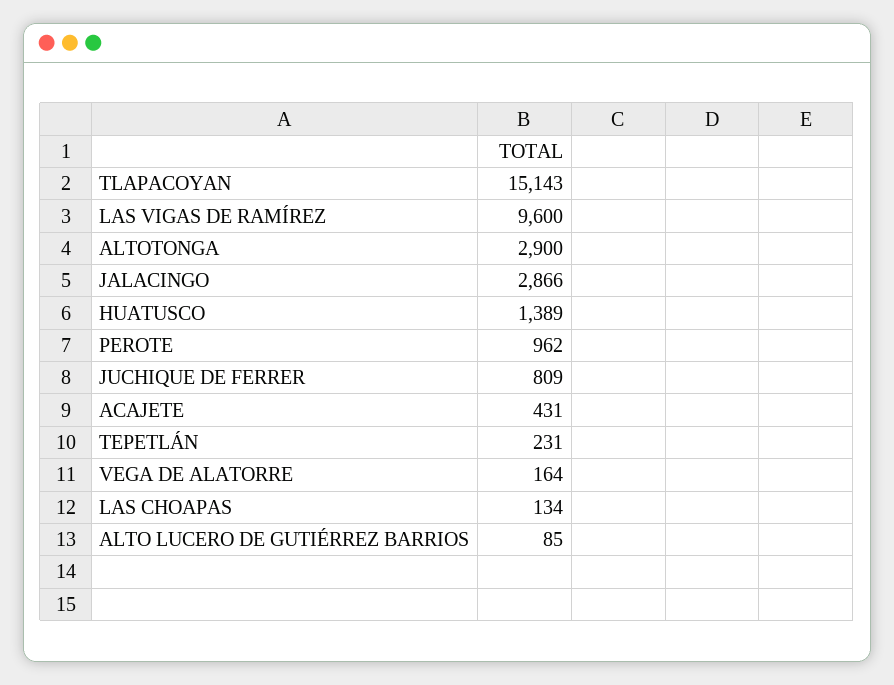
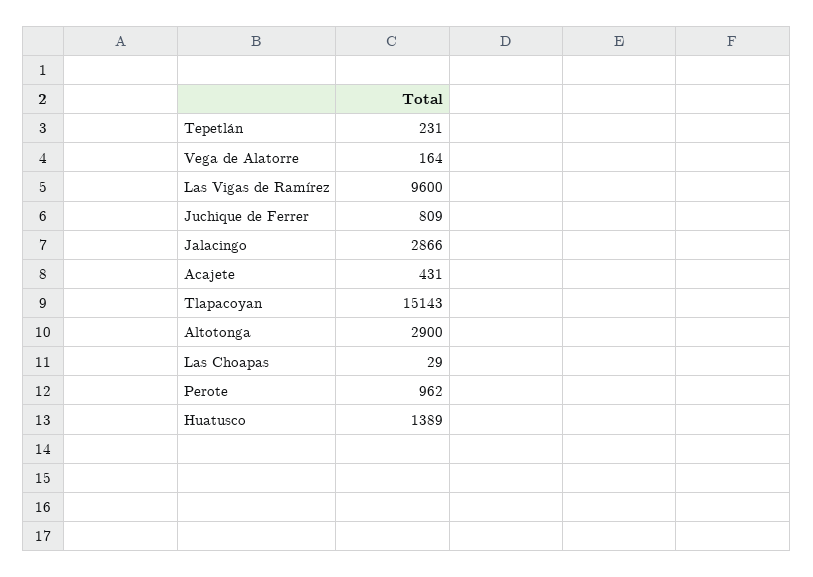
  {
    "TLAPACOYAN": 15143,
    "LAS VIGAS DE RAMÍREZ": 9600,
    "ALTOTONGA": 2900,
    "JALACINGO": 2866,
    "HUATUSCO": 1389,
    "PEROTE": 962,
    "JUCHIQUE DE FERRER": 809,
    "ACAJETE": 431,
    "TEPETLÁN": 231,
    "VEGA DE ALATORRE": 164,
-   "LAS CHOAPAS": 134,
+   "LAS CHOAPAS": 29
-   "ALTO LUCERO DE GUTIÉRREZ BARRIOS": 85
  }

